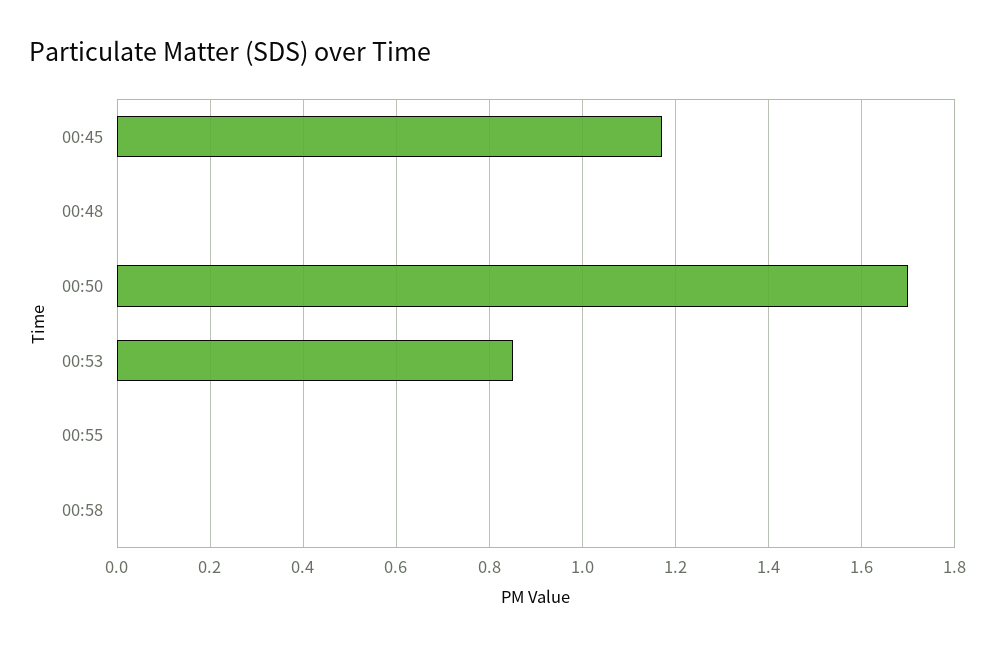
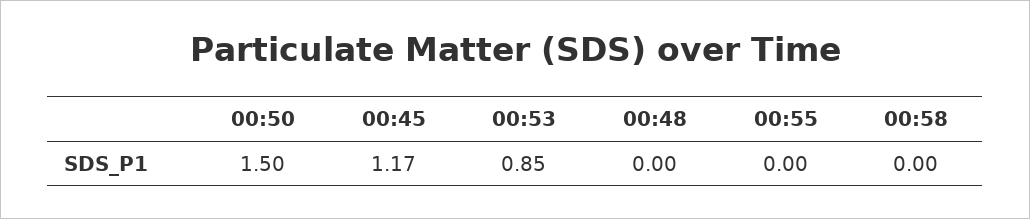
  {
    "00:45": 1.17,
    "00:48": 0,
-   "00:50": 1.7,
+   "00:50": 1.5,
    "00:53": 0.85,
    "00:55": 0,
    "00:58": 0
  }

